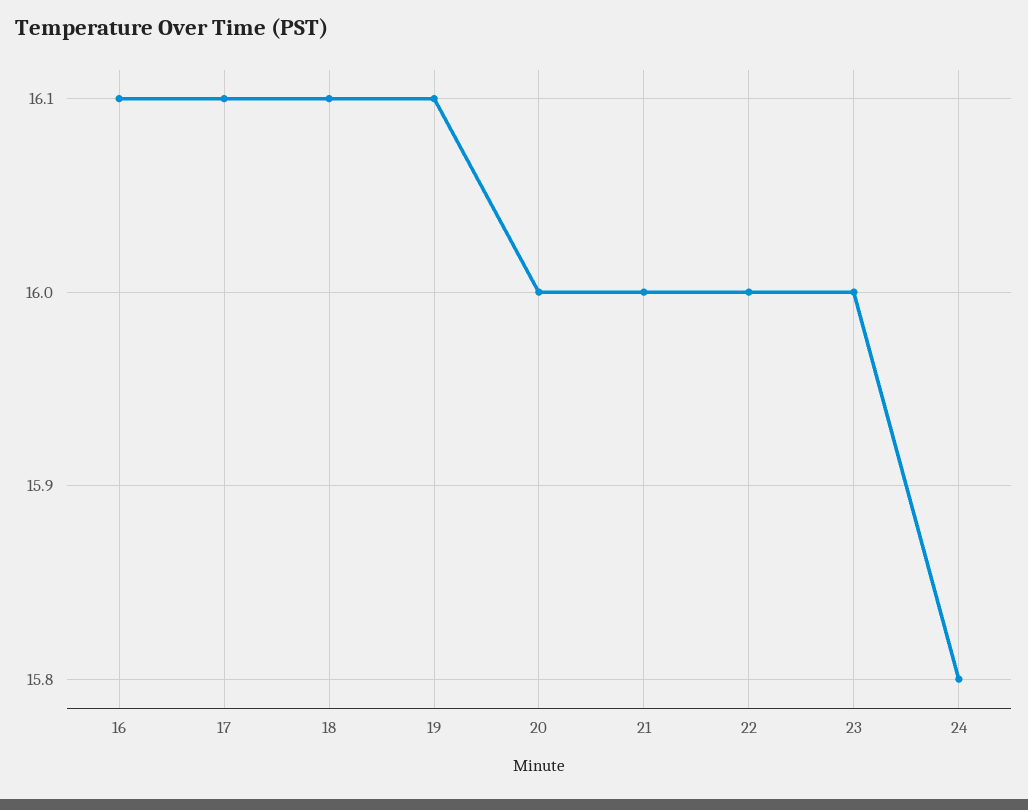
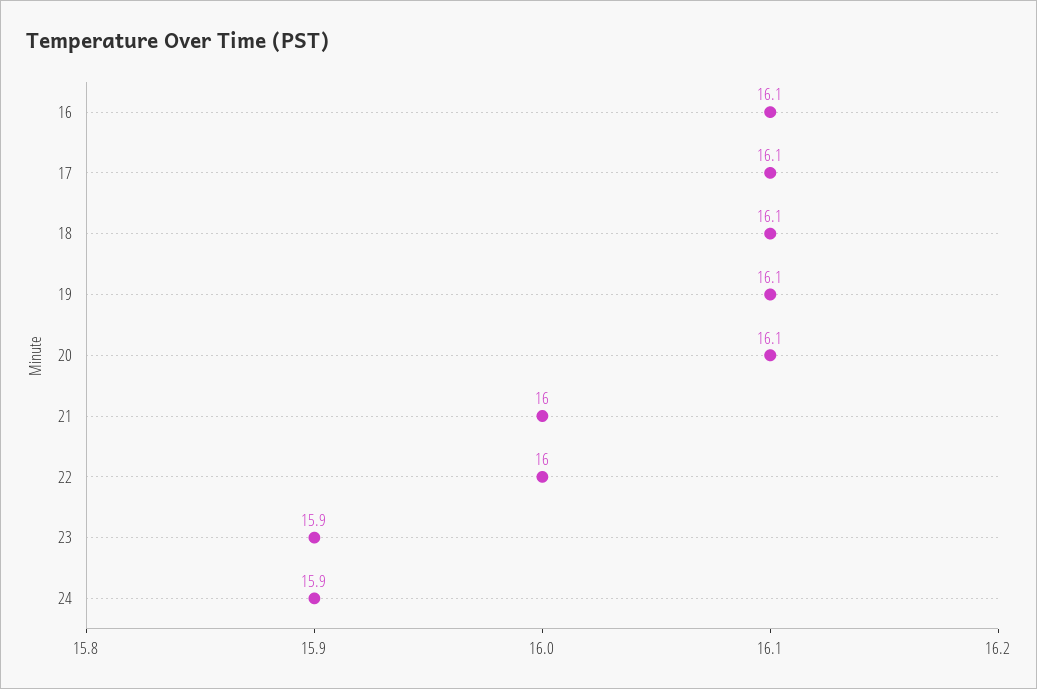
  {
    "16": 16.1,
    "17": 16.1,
    "18": 16.1,
    "19": 16.1,
-   "20": 16,
+   "20": 16.1,
    "21": 16,
    "22": 16,
-   "23": 16,
+   "23": 15.9,
-   "24": 15.8
+   "24": 15.9
  }

